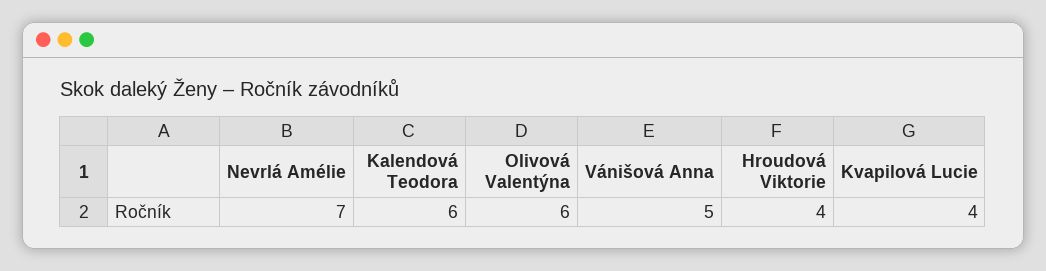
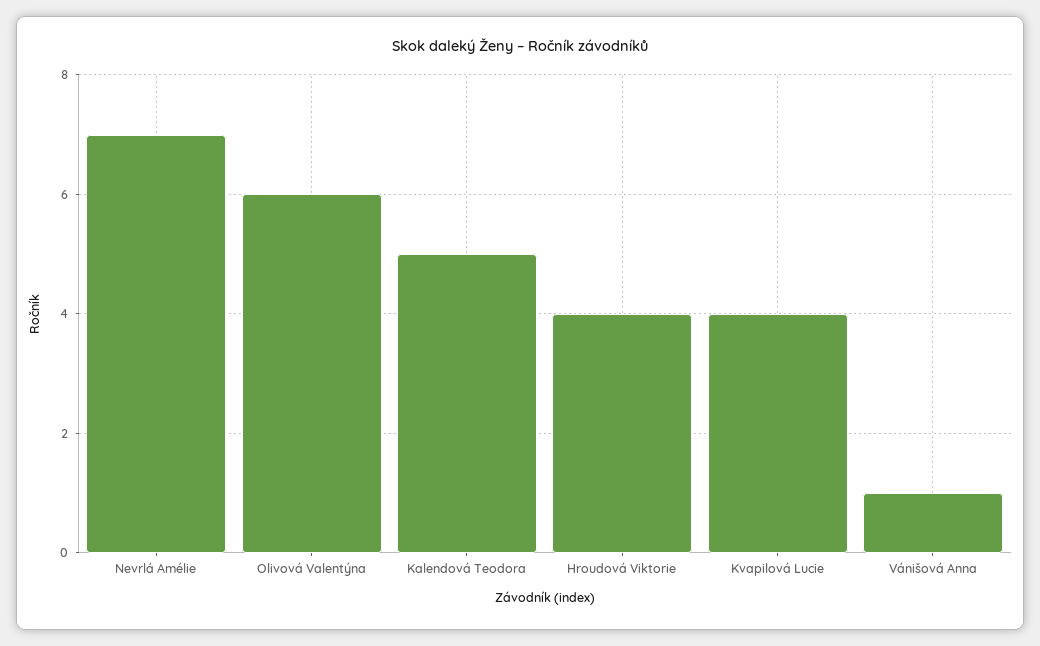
  {
    "Nevrlá Amélie": 7,
-   "Kalendová Teodora": 6,
+   "Kalendová Teodora": 5,
    "Olivová Valentýna": 6,
-   "Vánišová Anna": 5,
+   "Vánišová Anna": 1,
    "Hroudová Viktorie": 4,
    "Kvapilová Lucie": 4
  }

